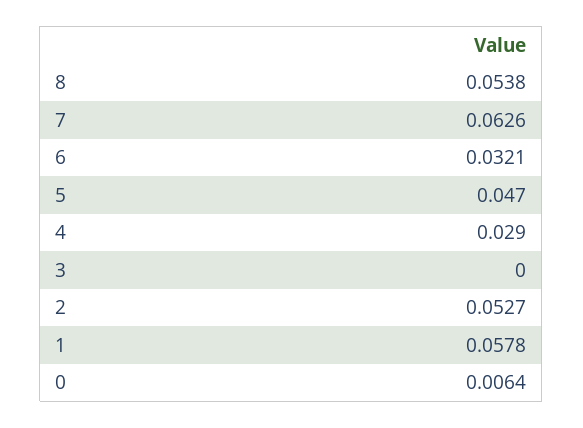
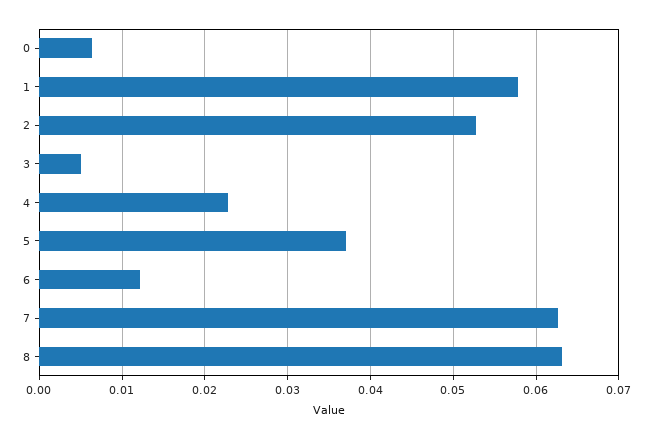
  {
-   "8": 0.0538,
+   "8": 0.063,
    "7": 0.0626,
-   "6": 0.0321,
+   "6": 0.012,
-   "5": 0.047,
+   "5": 0.037,
-   "4": 0.029,
+   "4": 0.023,
-   "3": 0,
+   "3": 0.005,
    "2": 0.0527,
    "1": 0.0578,
    "0": 0.0064
  }

